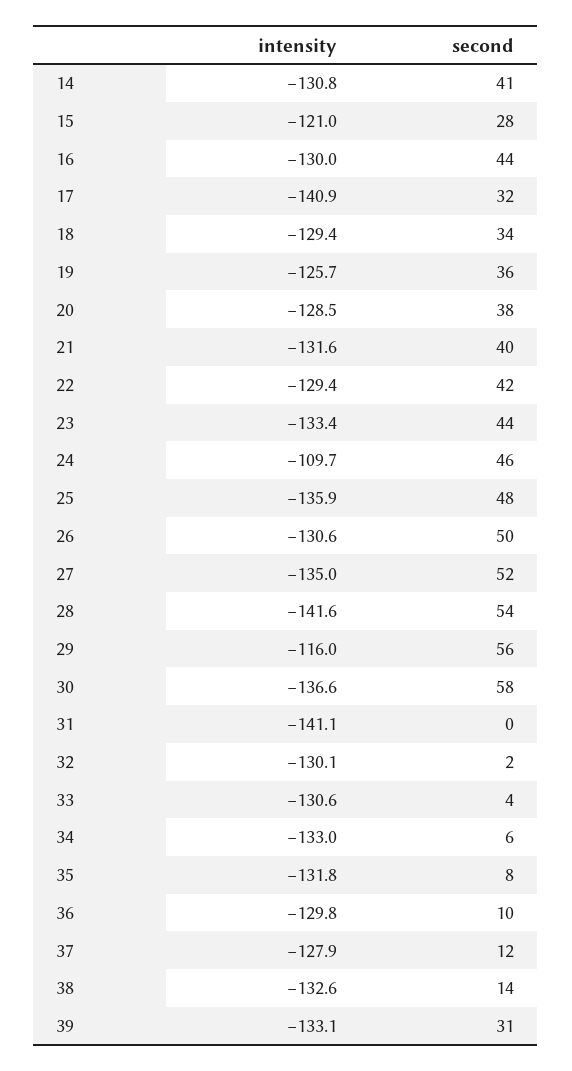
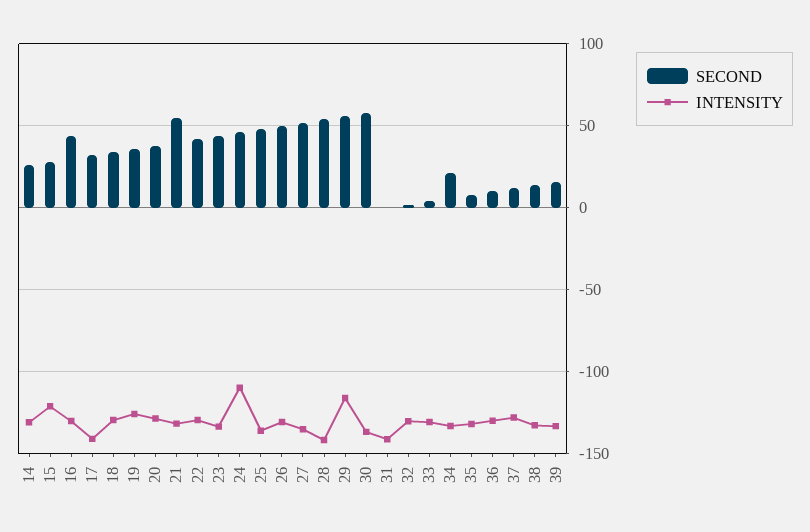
  {
    "intensity": {
      "14": -130.8,
      "15": -121,
      "16": -130,
      "17": -140.9,
      "18": -129.4,
      "19": -125.7,
      "20": -128.5,
      "21": -131.6,
      "22": -129.4,
      "23": -133.4,
      "24": -109.7,
      "25": -135.9,
      "26": -130.6,
      "27": -135,
      "28": -141.6,
      "29": -116,
      "30": -136.6,
      "31": -141.1,
      "32": -130.1,
      "33": -130.6,
      "34": -133,
      "35": -131.8,
      "36": -129.8,
      "37": -127.9,
      "38": -132.6,
      "39": -133.1
    },
    "second": {
-     "14": 41,
+     "14": 25,
      "15": 28,
      "16": 44,
      "17": 32,
      "18": 34,
      "19": 36,
      "20": 38,
-     "21": 40,
+     "21": 55,
      "22": 42,
      "23": 44,
      "24": 46,
      "25": 48,
      "26": 50,
      "27": 52,
      "28": 54,
      "29": 56,
      "30": 58,
      "31": 0,
      "32": 2,
      "33": 4,
-     "34": 6,
+     "34": 20,
      "35": 8,
      "36": 10,
      "37": 12,
      "38": 14,
-     "39": 31
+     "39": 15
    }
  }

